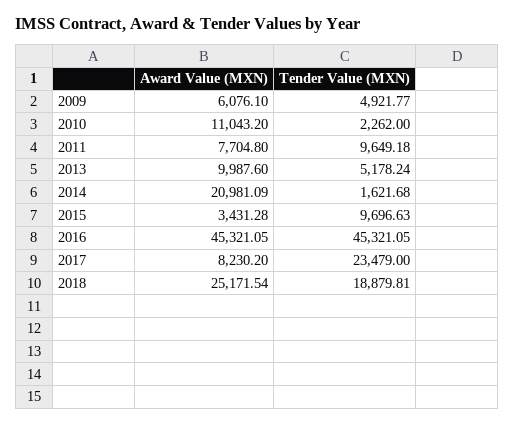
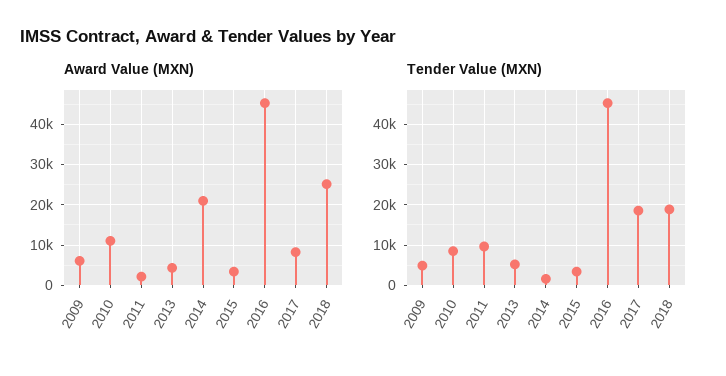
  {
    "Award Value (MXN)": {
      "2009": 6076.1,
      "2010": 11043.2,
-     "2011": 7704.8,
+     "2011": 2000,
-     "2013": 9987.6,
+     "2013": 4000,
      "2014": 20981.09,
      "2015": 3431.28,
      "2016": 45321.05,
      "2017": 8230.2,
      "2018": 25171.54
    },
    "Tender Value (MXN)": {
      "2009": 4921.77,
-     "2010": 2262,
+     "2010": 8000,
      "2011": 9649.18,
      "2013": 5178.24,
      "2014": 1621.68,
-     "2015": 9696.63,
+     "2015": 4000,
      "2016": 45321.05,
-     "2017": 23479,
+     "2017": 18000,
      "2018": 18879.81
    }
  }

